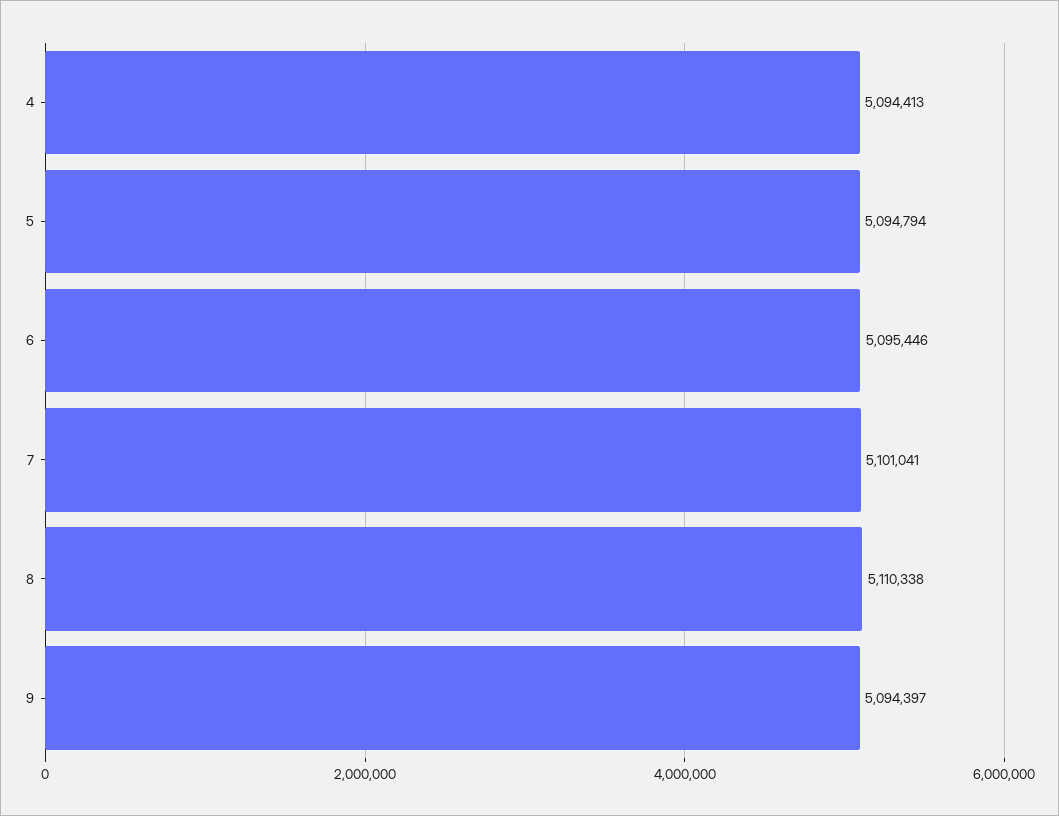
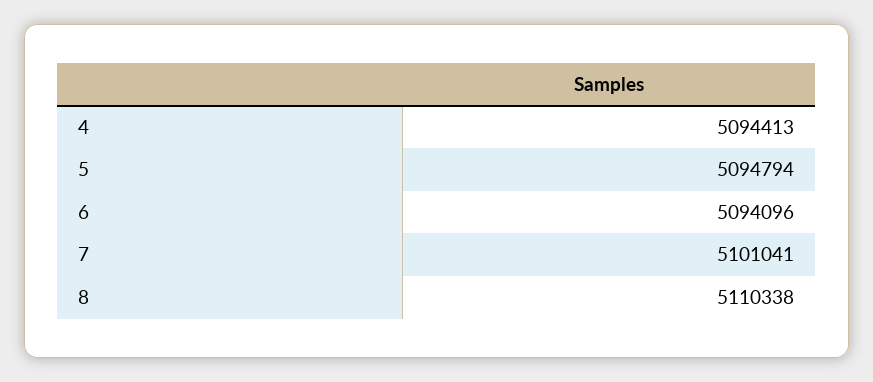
  {
    "4": 5094413,
    "5": 5094794,
-   "6": 5095446,
+   "6": 5094096,
    "7": 5101041,
-   "8": 5110338,
+   "8": 5110338
-   "9": 5094397
  }

